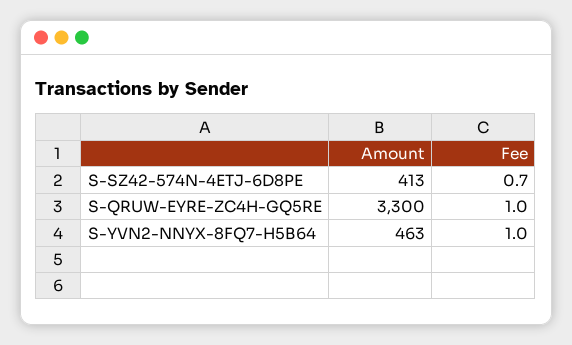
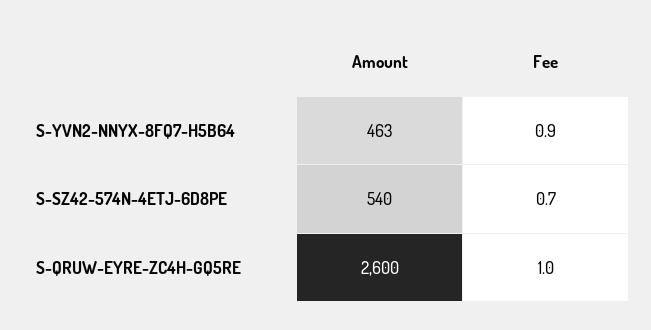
  {
    "Amount": {
-     "S-SZ42-574N-4ETJ-6D8PE": 413,
+     "S-SZ42-574N-4ETJ-6D8PE": 540,
-     "S-QRUW-EYRE-ZC4H-GQ5RE": 3300,
+     "S-QRUW-EYRE-ZC4H-GQ5RE": 2600,
      "S-YVN2-NNYX-8FQ7-H5B64": 463
    },
    "Fee": {
      "S-SZ42-574N-4ETJ-6D8PE": 0.7,
      "S-QRUW-EYRE-ZC4H-GQ5RE": 1,
-     "S-YVN2-NNYX-8FQ7-H5B64": 1
+     "S-YVN2-NNYX-8FQ7-H5B64": 0.9
    }
  }

